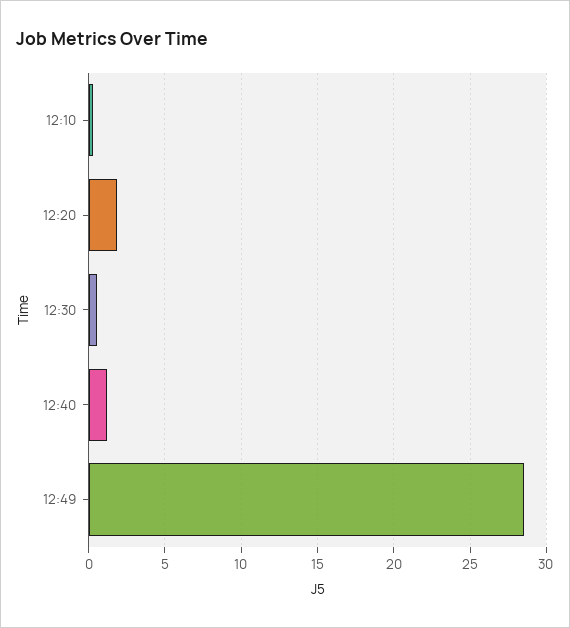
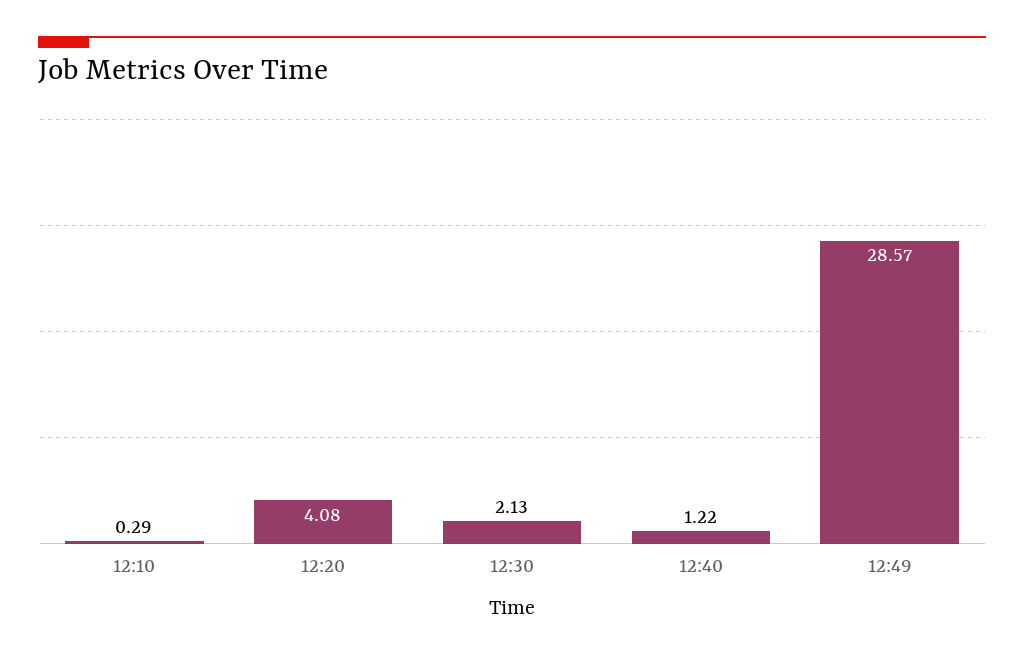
  {
    "12:10": 0.29,
-   "12:20": 2,
+   "12:20": 4.08,
-   "12:30": 0.5,
+   "12:30": 2.13,
    "12:40": 1.22,
    "12:49": 28.57
  }

